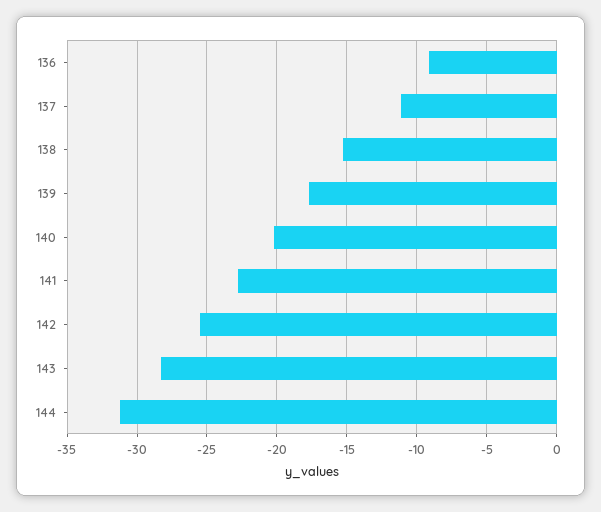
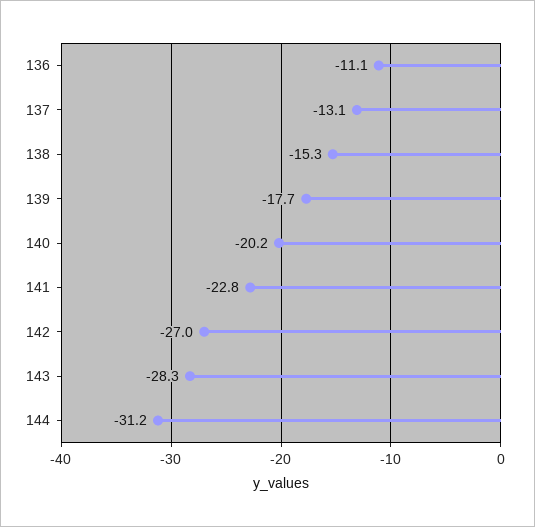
  {
-   "136": -9,
+   "136": -11.1,
-   "137": -11,
+   "137": -13.1,
    "138": -15.3,
    "139": -17.7,
    "140": -20.2,
    "141": -22.8,
-   "142": -25.5,
+   "142": -27,
    "143": -28.3,
    "144": -31.2
  }

